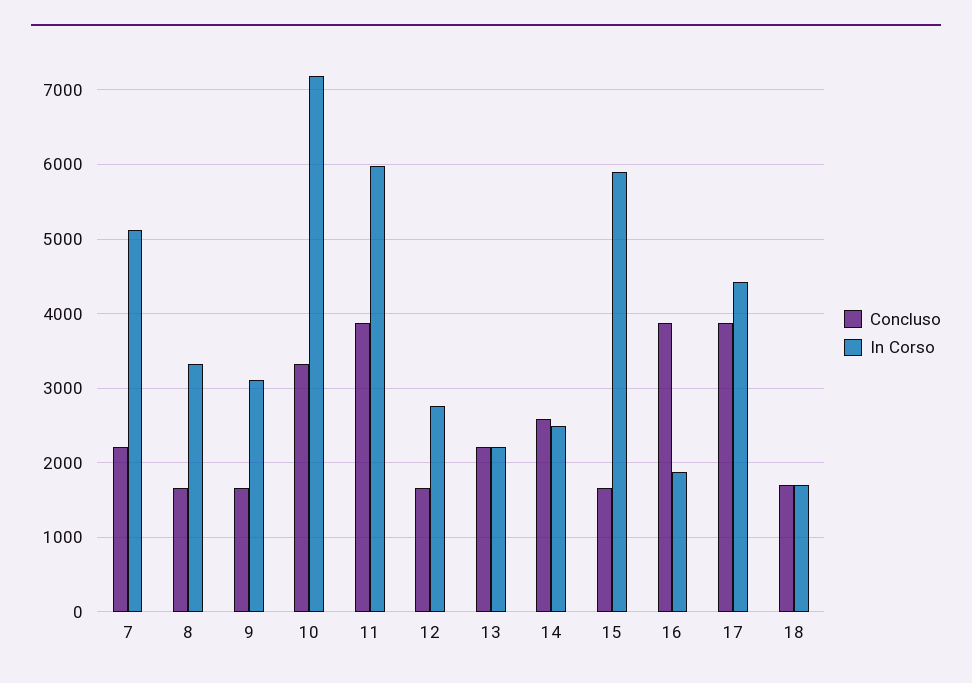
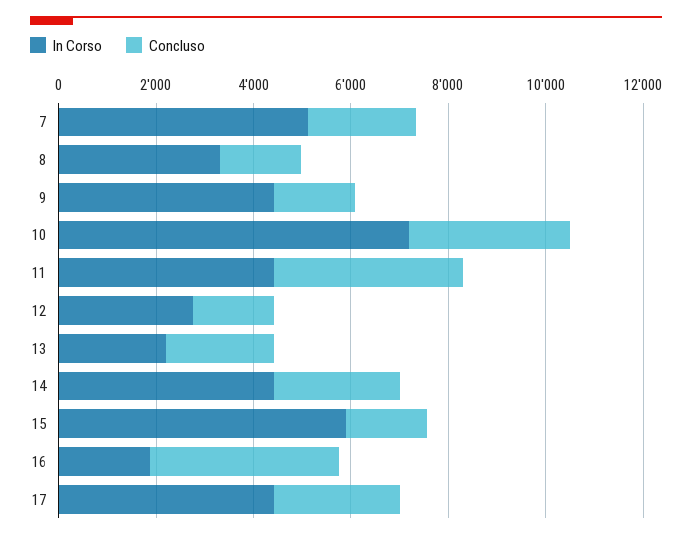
  {
    "Concluso": {
      "7": 2200,
      "8": 1700,
      "9": 1700,
      "10": 3300,
      "11": 3900,
      "12": 1700,
      "13": 2200,
      "14": 2600,
      "15": 1700,
      "16": 3900,
-     "17": 3900,
+     "17": 2500
-     "18": 1700
    },
    "In Corso": {
      "7": 5100,
      "8": 3300,
-     "9": 3100,
+     "9": 4500,
      "10": 7200,
-     "11": 6000,
+     "11": 4500,
      "12": 2800,
      "13": 2200,
-     "14": 2500,
+     "14": 4500,
      "15": 5900,
      "16": 1900,
-     "17": 4400,
+     "17": 4400
-     "18": 1700
    }
  }

